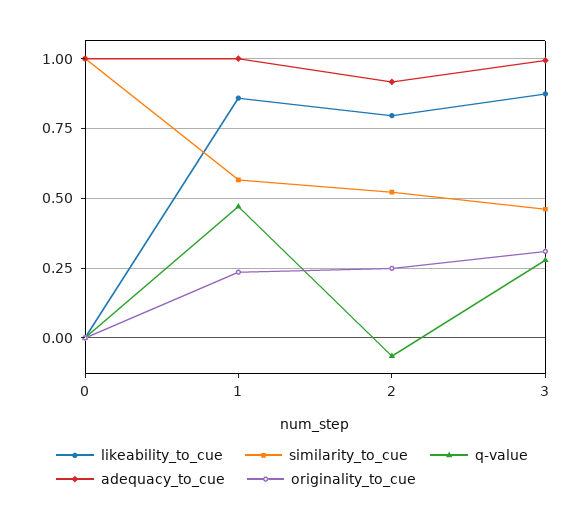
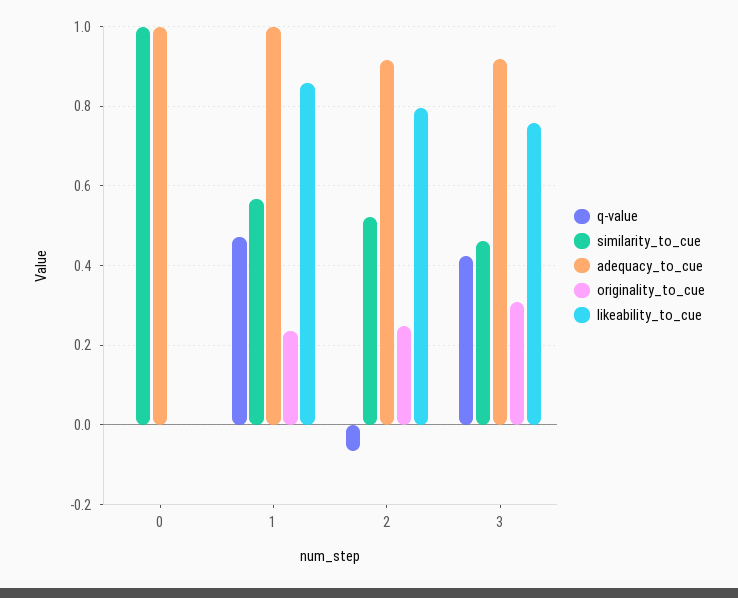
  {
    "likeability_to_cue": {
      "0": 0,
      "1": 0.86,
      "2": 0.8,
-     "3": 0.875
+     "3": 0.76
    },
    "similarity_to_cue": {
      "0": 1,
      "1": 0.56,
      "2": 0.52,
      "3": 0.46
    },
    "q-value": {
      "0": 0,
      "1": 0.48,
      "2": -0.06,
-     "3": 0.275
+     "3": 0.42
    },
    "adequacy_to_cue": {
      "0": 1,
      "1": 1,
      "2": 0.92,
-     "3": 1
+     "3": 0.92
    },
    "originality_to_cue": {
      "0": 0,
      "1": 0.24,
      "2": 0.24,
      "3": 0.3
    }
  }

